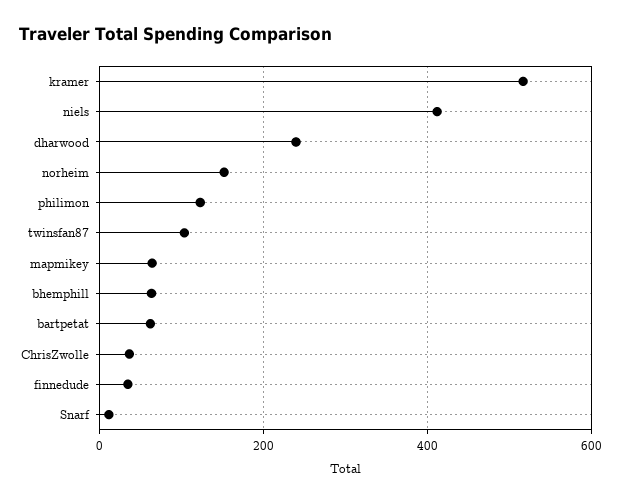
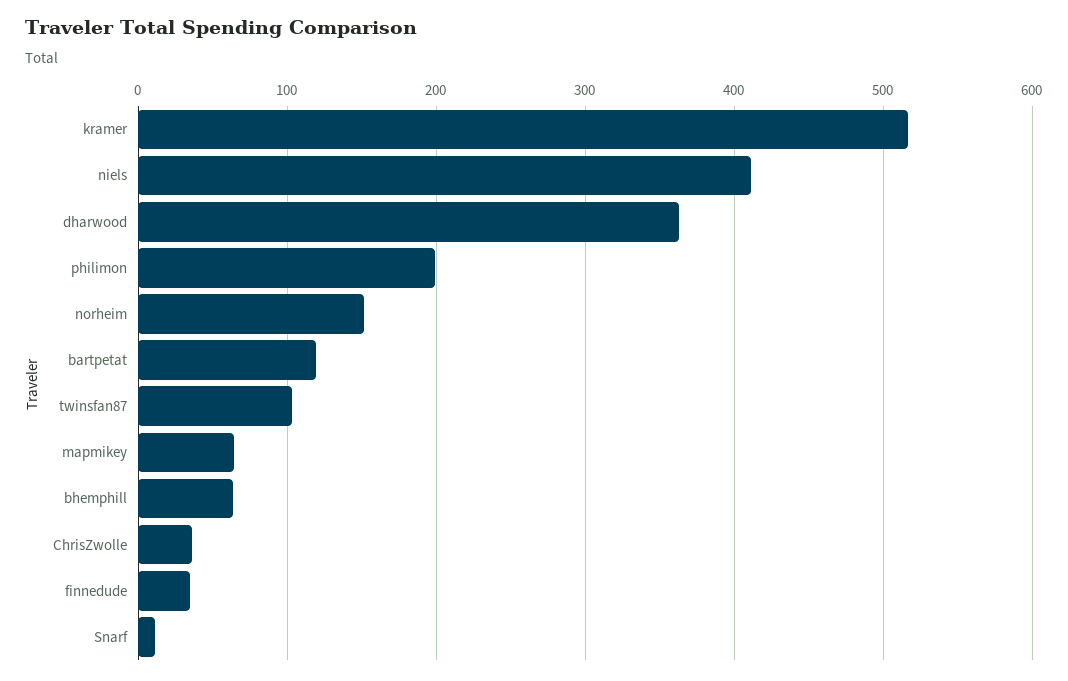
  {
    "kramer": 520,
    "niels": 410,
-   "dharwood": 240,
+   "dharwood": 360,
    "norheim": 150,
-   "philimon": 120,
+   "philimon": 200,
    "twinsfan87": 100,
    "mapmikey": 60,
    "bhemphill": 60,
-   "bartpetat": 60,
+   "bartpetat": 120,
    "ChrisZwolle": 40,
    "finnedude": 30,
    "Snarf": 10
  }

